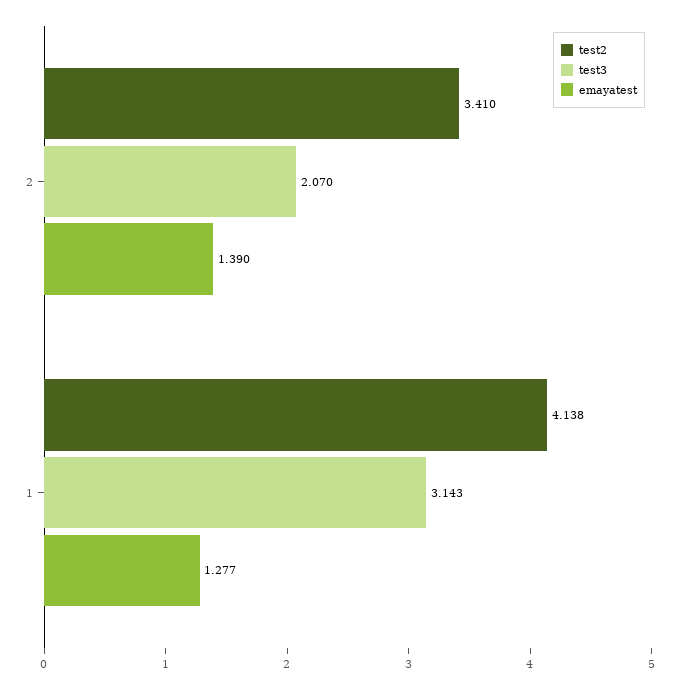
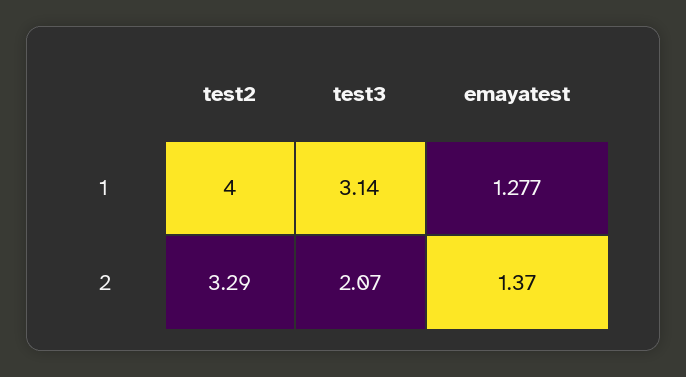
  {
    "test2": {
-     "2": 3.41,
+     "2": 3.29,
-     "1": 4.138
+     "1": 4
    },
    "test3": {
      "2": 2.07,
      "1": 3.143
    },
    "emayatest": {
-     "2": 1.39,
+     "2": 1.37,
      "1": 1.277
    }
  }

